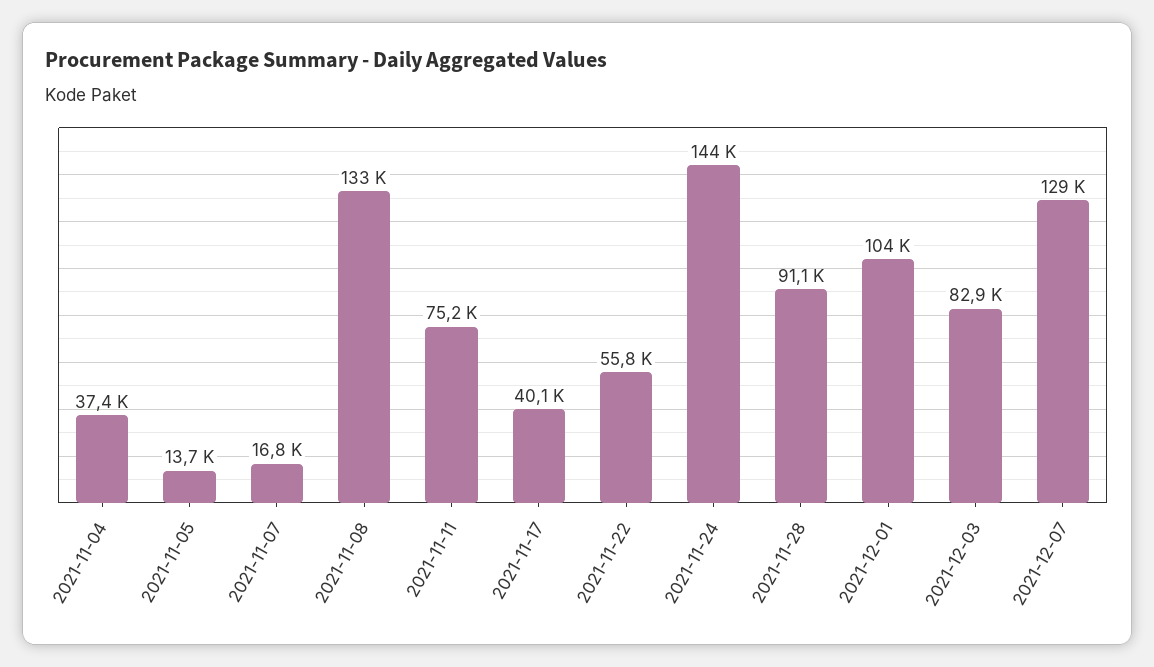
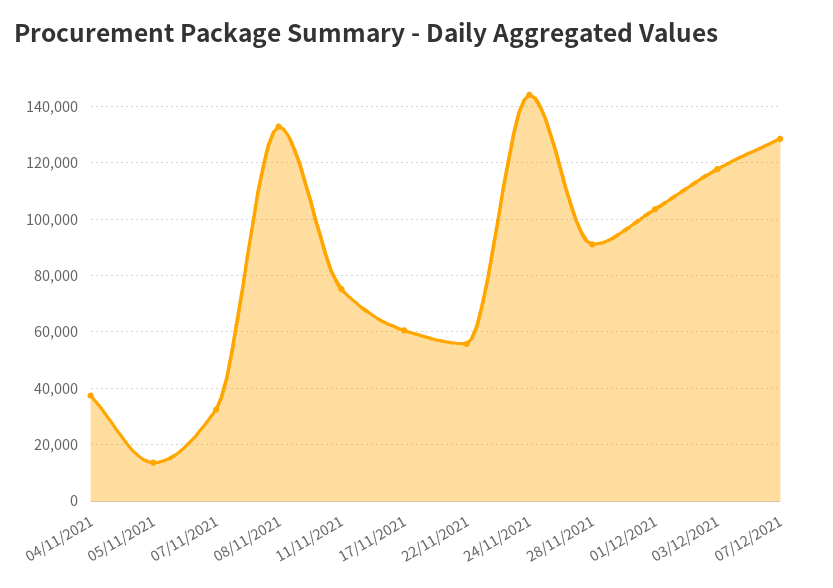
  {
    "2021-11-04": 37400,
    "2021-11-05": 13700,
-   "2021-11-07": 16800,
+   "2021-11-07": 32500,
    "2021-11-08": 133000,
    "2021-11-11": 75200,
-   "2021-11-17": 40100,
+   "2021-11-17": 60000,
    "2021-11-22": 55800,
    "2021-11-24": 144000,
    "2021-11-28": 91100,
    "2021-12-01": 104000,
-   "2021-12-03": 82900,
+   "2021-12-03": 117500,
    "2021-12-07": 129000
  }

